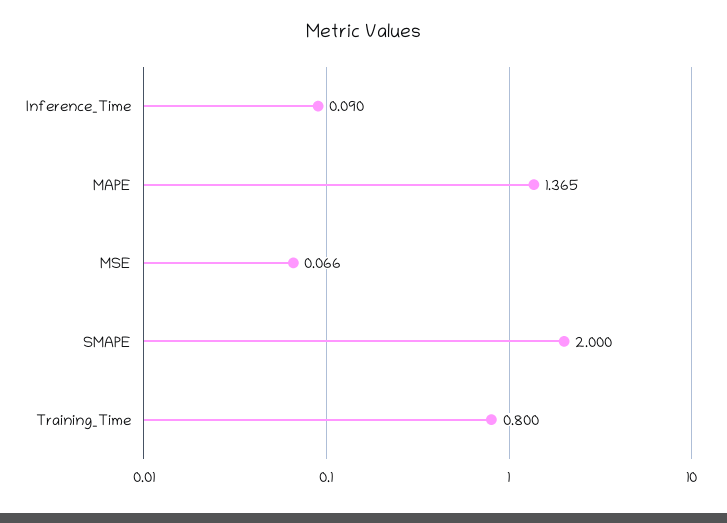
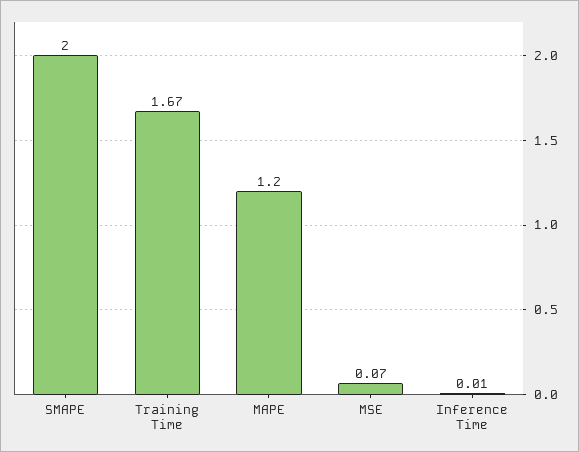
  {
-   "Inference_Time": 0.09,
+   "Inference_Time": 0.01,
-   "MAPE": 1.365,
+   "MAPE": 1.2,
    "MSE": 0.066,
    "SMAPE": 2,
-   "Training_Time": 0.8
+   "Training_Time": 1.67
  }

